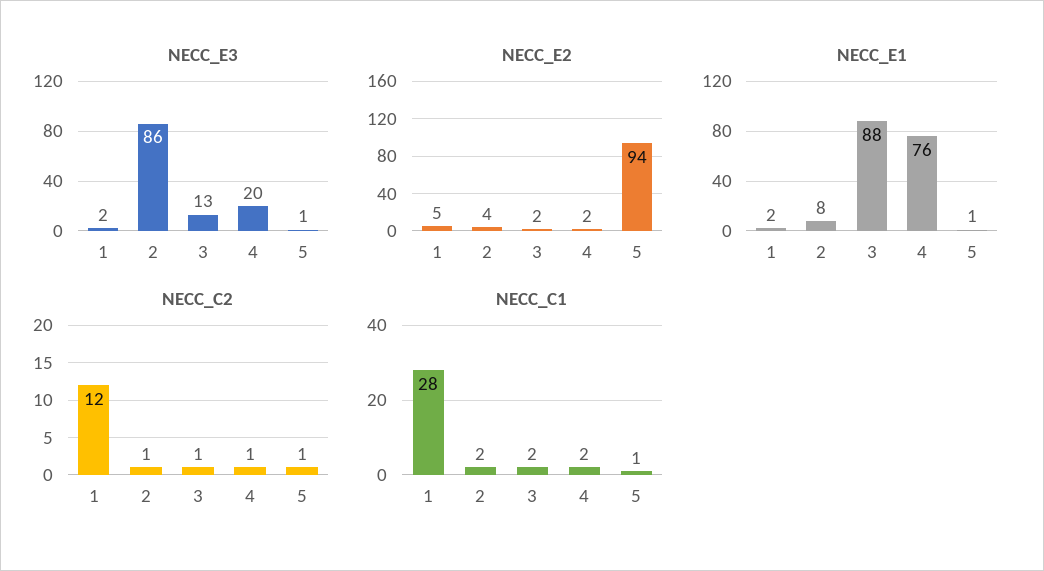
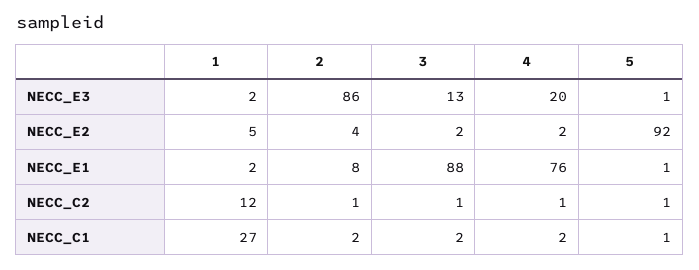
  {
    "NECC_E3": {
      "1": 2,
      "2": 86,
      "3": 13,
      "4": 20,
      "5": 1
    },
    "NECC_E2": {
      "1": 5,
      "2": 4,
      "3": 2,
      "4": 2,
-     "5": 94
+     "5": 92
    },
    "NECC_E1": {
      "1": 2,
      "2": 8,
      "3": 88,
      "4": 76,
      "5": 1
    },
    "NECC_C2": {
      "1": 12,
      "2": 1,
      "3": 1,
      "4": 1,
      "5": 1
    },
    "NECC_C1": {
-     "1": 28,
+     "1": 27,
      "2": 2,
      "3": 2,
      "4": 2,
      "5": 1
    }
  }

